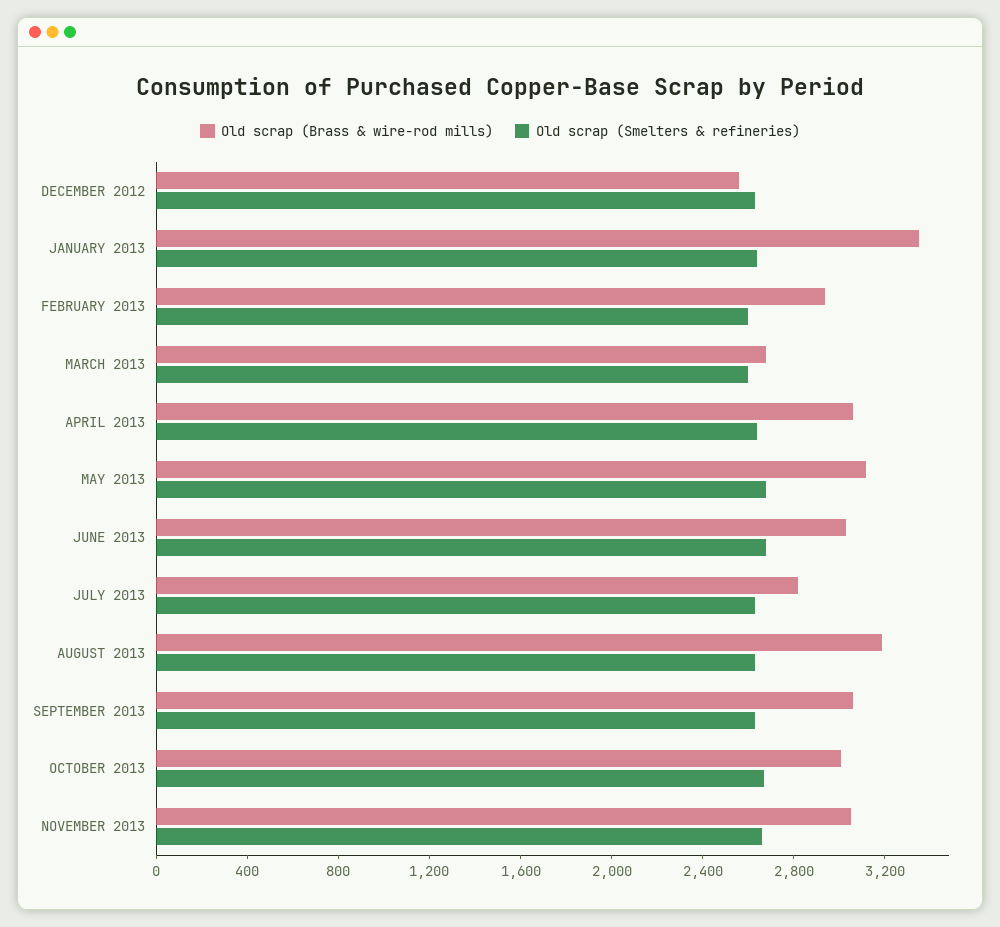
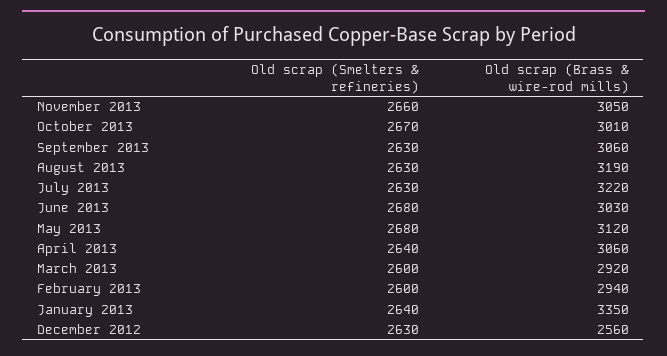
  {
    "Old scrap (Brass & wire-rod mills)": {
      "DECEMBER 2012": 2560,
      "JANUARY 2013": 3350,
      "FEBRUARY 2013": 2940,
-     "MARCH 2013": 2700,
+     "MARCH 2013": 2920,
      "APRIL 2013": 3060,
      "MAY 2013": 3120,
      "JUNE 2013": 3030,
-     "JULY 2013": 2800,
+     "JULY 2013": 3220,
      "AUGUST 2013": 3190,
      "SEPTEMBER 2013": 3060,
      "OCTOBER 2013": 3010,
      "NOVEMBER 2013": 3050
    },
    "Old scrap (Smelters & refineries)": {
      "DECEMBER 2012": 2630,
      "JANUARY 2013": 2640,
      "FEBRUARY 2013": 2600,
      "MARCH 2013": 2600,
      "APRIL 2013": 2640,
      "MAY 2013": 2680,
      "JUNE 2013": 2680,
      "JULY 2013": 2630,
      "AUGUST 2013": 2630,
      "SEPTEMBER 2013": 2630,
      "OCTOBER 2013": 2670,
      "NOVEMBER 2013": 2660
    }
  }

